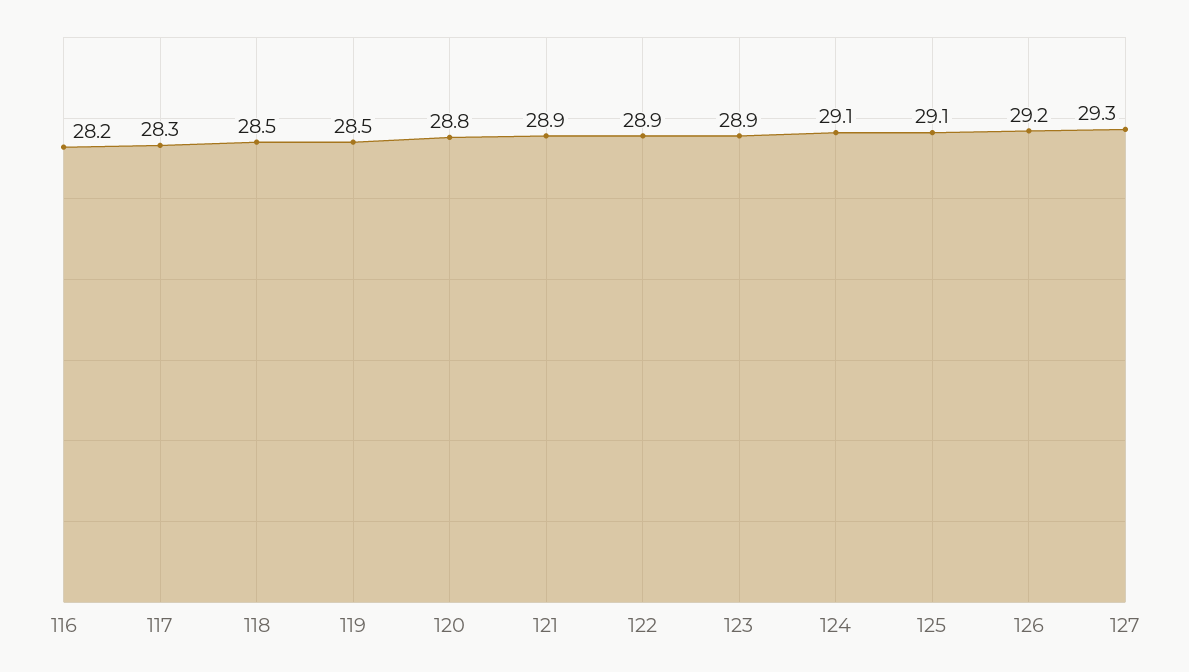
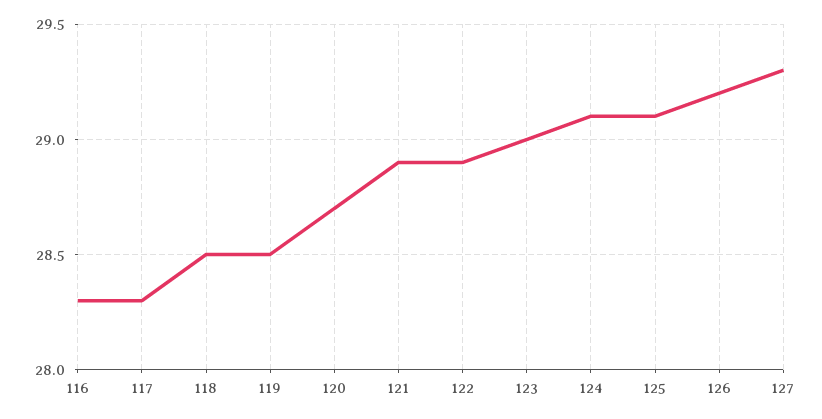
  {
-   "116": 28.2,
+   "116": 28.3,
    "117": 28.3,
    "118": 28.5,
    "119": 28.5,
-   "120": 28.8,
+   "120": 28.7,
    "121": 28.9,
    "122": 28.9,
-   "123": 28.9,
+   "123": 29,
    "124": 29.1,
    "125": 29.1,
    "126": 29.2,
    "127": 29.3
  }

